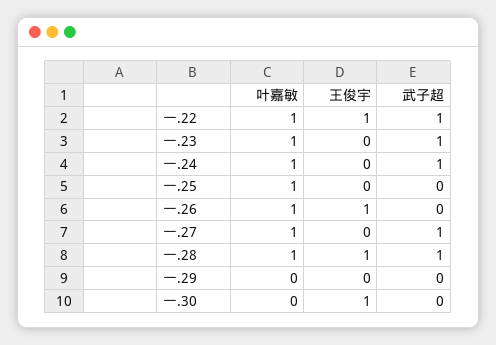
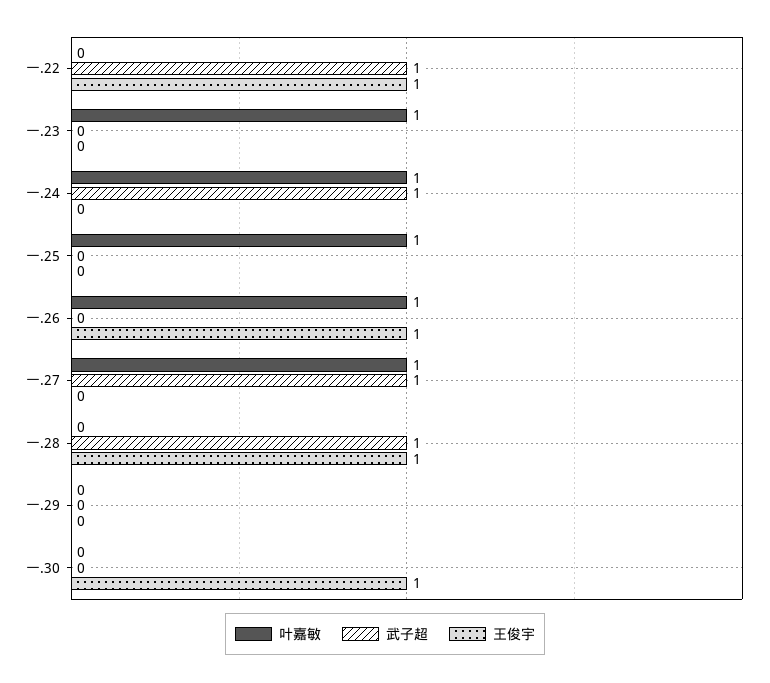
  {
    "叶嘉敏": {
-     "一.22": 1,
+     "一.22": 0,
      "一.23": 1,
      "一.24": 1,
      "一.25": 1,
      "一.26": 1,
      "一.27": 1,
-     "一.28": 1,
+     "一.28": 0,
      "一.29": 0,
      "一.30": 0
    },
    "王俊宇": {
      "一.22": 1,
      "一.23": 0,
      "一.24": 0,
      "一.25": 0,
      "一.26": 1,
      "一.27": 0,
      "一.28": 1,
      "一.29": 0,
      "一.30": 1
    },
    "武子超": {
      "一.22": 1,
-     "一.23": 1,
+     "一.23": 0,
      "一.24": 1,
      "一.25": 0,
      "一.26": 0,
      "一.27": 1,
      "一.28": 1,
      "一.29": 0,
      "一.30": 0
    }
  }

